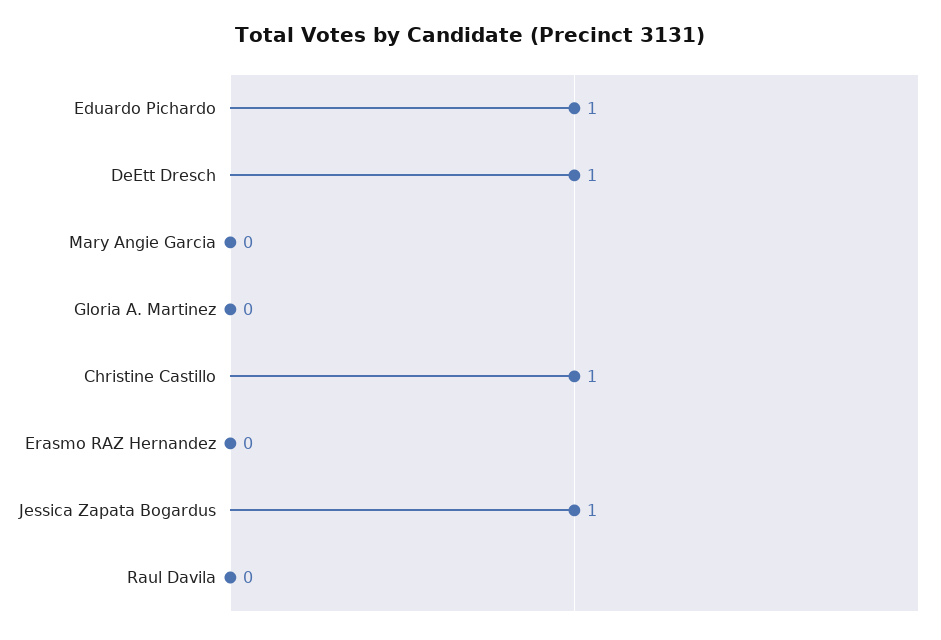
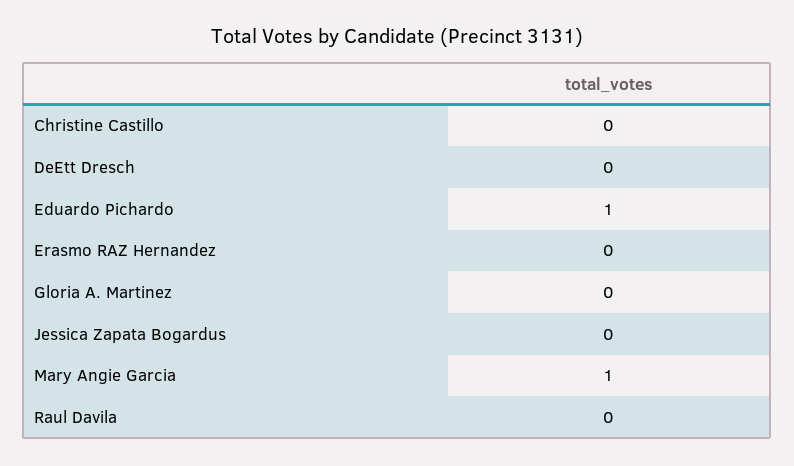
  {
    "Eduardo Pichardo": 1,
-   "DeEtt Dresch": 1,
+   "DeEtt Dresch": 0,
-   "Mary Angie Garcia": 0,
+   "Mary Angie Garcia": 1,
    "Gloria A. Martinez": 0,
-   "Christine Castillo": 1,
+   "Christine Castillo": 0,
    "Erasmo RAZ Hernandez": 0,
-   "Jessica Zapata Bogardus": 1,
+   "Jessica Zapata Bogardus": 0,
    "Raul Davila": 0
  }

